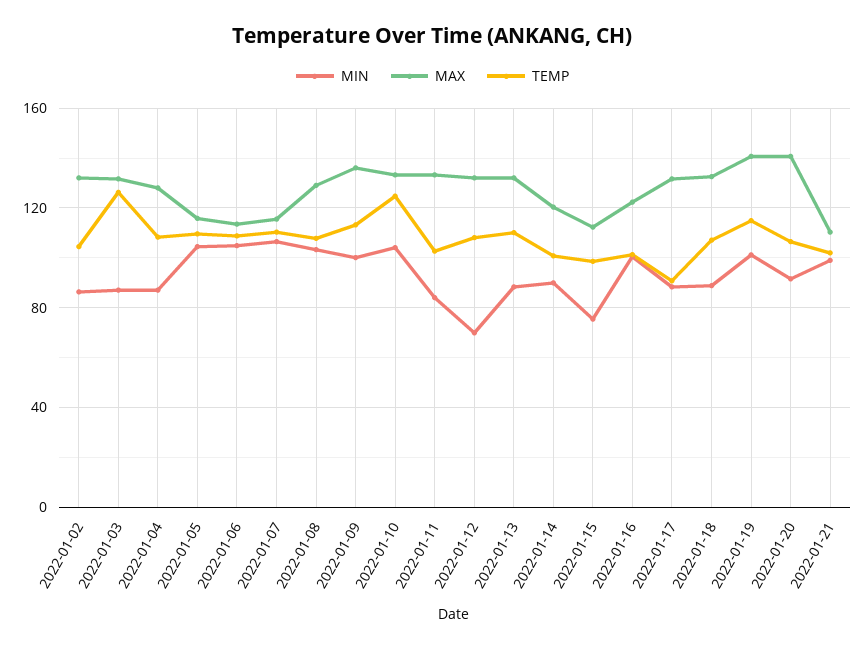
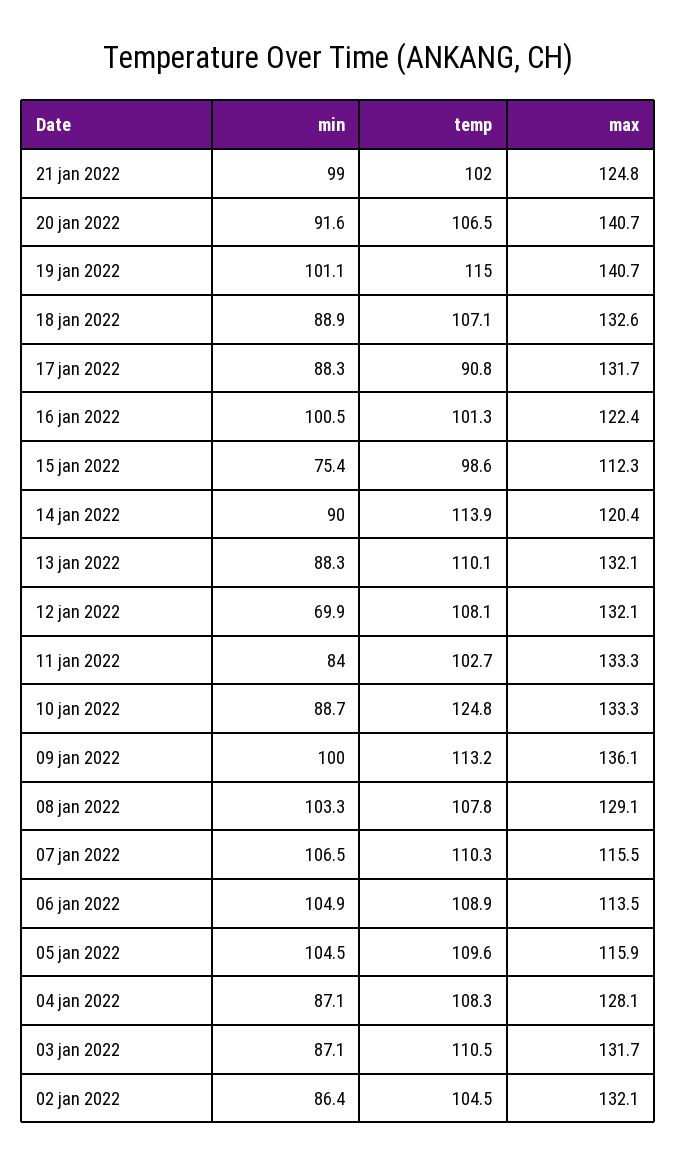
  {
    "MIN": {
      "2022-01-02": 86.4,
      "2022-01-03": 87.1,
      "2022-01-04": 87.1,
      "2022-01-05": 104.5,
      "2022-01-06": 104.9,
      "2022-01-07": 106.5,
      "2022-01-08": 103.3,
      "2022-01-09": 100,
-     "2022-01-10": 105,
+     "2022-01-10": 88.7,
      "2022-01-11": 84,
      "2022-01-12": 69.9,
      "2022-01-13": 88.3,
      "2022-01-14": 90,
      "2022-01-15": 75.4,
      "2022-01-16": 100.5,
      "2022-01-17": 88.3,
      "2022-01-18": 88.9,
      "2022-01-19": 101.1,
      "2022-01-20": 91.6,
      "2022-01-21": 99
    },
    "MAX": {
      "2022-01-02": 132.1,
      "2022-01-03": 131.7,
      "2022-01-04": 128.1,
      "2022-01-05": 115.9,
      "2022-01-06": 113.5,
      "2022-01-07": 115.5,
      "2022-01-08": 129.1,
      "2022-01-09": 136.1,
      "2022-01-10": 133.3,
      "2022-01-11": 133.3,
      "2022-01-12": 132.1,
      "2022-01-13": 132.1,
      "2022-01-14": 120.4,
      "2022-01-15": 112.3,
      "2022-01-16": 122.4,
      "2022-01-17": 131.7,
      "2022-01-18": 132.6,
      "2022-01-19": 140.7,
      "2022-01-20": 140.7,
-     "2022-01-21": 110
+     "2022-01-21": 124.8
    },
    "TEMP": {
      "2022-01-02": 104.5,
-     "2022-01-03": 125,
+     "2022-01-03": 110.5,
      "2022-01-04": 108.3,
      "2022-01-05": 109.6,
      "2022-01-06": 108.9,
      "2022-01-07": 110.3,
      "2022-01-08": 107.8,
      "2022-01-09": 113.2,
      "2022-01-10": 124.8,
      "2022-01-11": 102.7,
      "2022-01-12": 108.1,
      "2022-01-13": 110.1,
-     "2022-01-14": 100,
+     "2022-01-14": 113.9,
      "2022-01-15": 98.6,
      "2022-01-16": 101.3,
      "2022-01-17": 90.8,
      "2022-01-18": 107.1,
      "2022-01-19": 115,
      "2022-01-20": 106.5,
      "2022-01-21": 102
    }
  }

